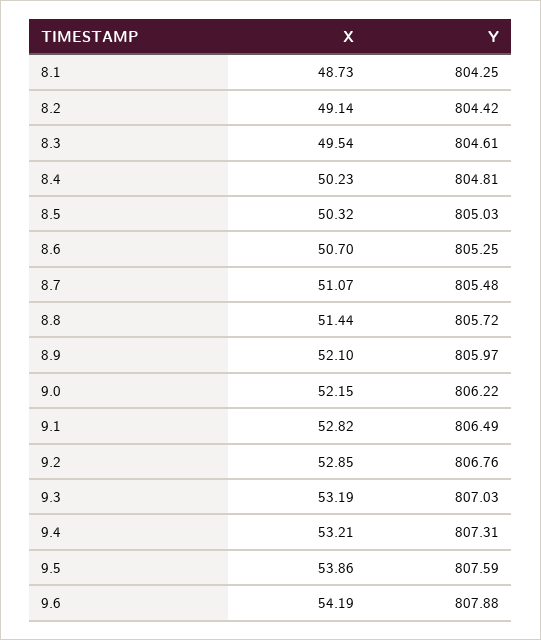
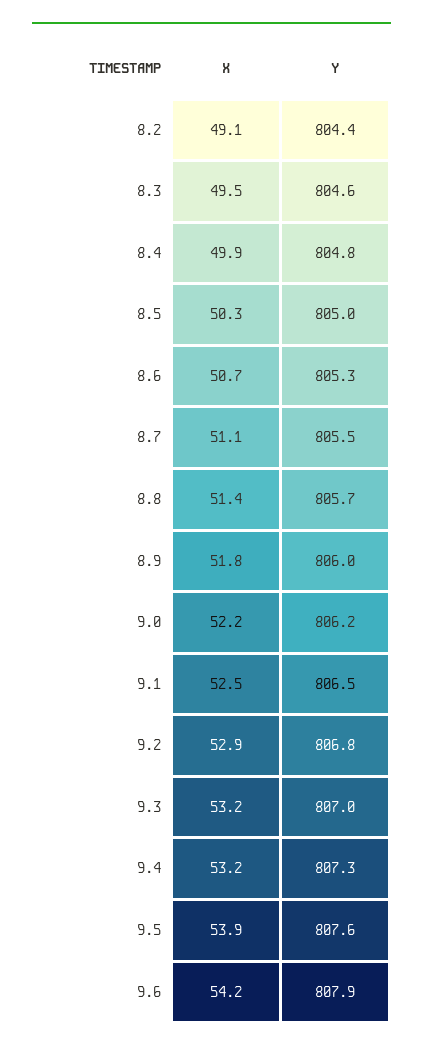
  {
    "X": {
-     "8.1": 48.73,
      "8.2": 49.14,
      "8.3": 49.54,
-     "8.4": 50.23,
+     "8.4": 49.9,
      "8.5": 50.32,
      "8.6": 50.7,
      "8.7": 51.07,
      "8.8": 51.44,
-     "8.9": 52.1,
+     "8.9": 51.8,
      "9.0": 52.15,
-     "9.1": 52.82,
+     "9.1": 52.5,
      "9.2": 52.85,
      "9.3": 53.19,
      "9.4": 53.21,
      "9.5": 53.86,
      "9.6": 54.19
    },
    "Y": {
-     "8.1": 804.25,
      "8.2": 804.42,
      "8.3": 804.61,
      "8.4": 804.81,
      "8.5": 805.03,
      "8.6": 805.25,
      "8.7": 805.48,
      "8.8": 805.72,
      "8.9": 805.97,
      "9.0": 806.22,
      "9.1": 806.49,
      "9.2": 806.76,
      "9.3": 807.03,
      "9.4": 807.31,
      "9.5": 807.59,
      "9.6": 807.88
    }
  }

